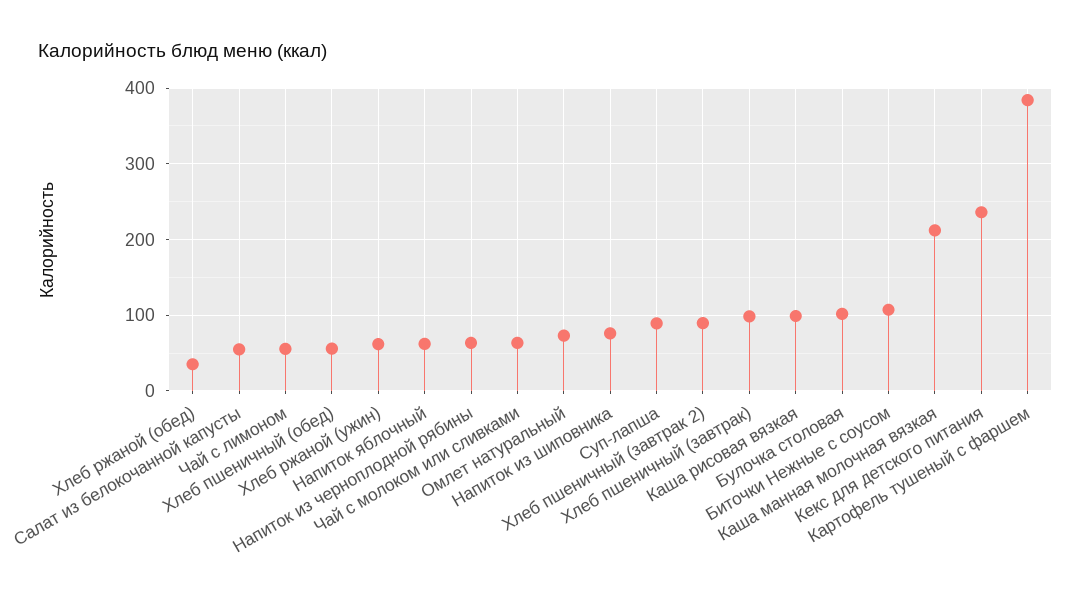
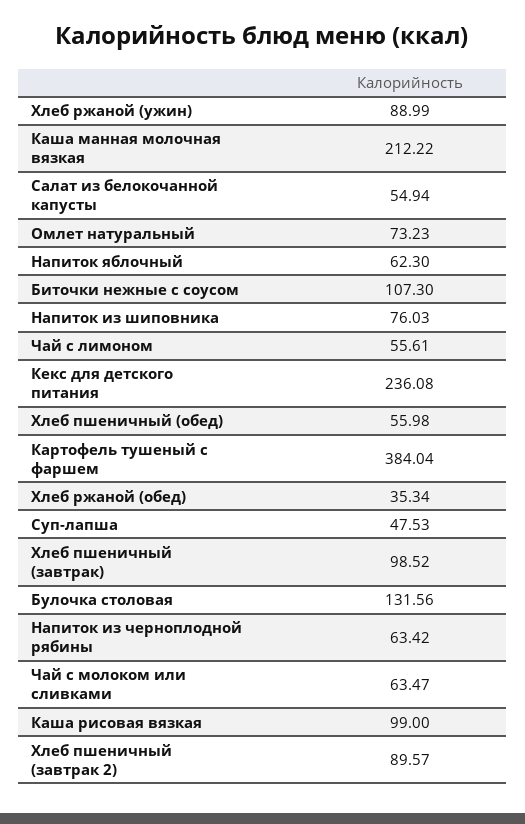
  {
    "Хлеб ржаной (обед)": 35.34,
    "Салат из белокочанной капусты": 54.94,
    "Чай с лимоном": 55.61,
    "Хлеб пшеничный (обед)": 55.98,
-   "Хлеб ржаной (ужин)": 60,
+   "Хлеб ржаной (ужин)": 88.99,
    "Напиток яблочный": 62.3,
    "Напиток из черноплодной рябины": 63.42,
    "Чай с молоком или сливками": 63.47,
    "Омлет натуральный": 73.23,
    "Напиток из шиповника": 76.03,
-   "Суп-лапша": 90,
+   "Суп-лапша": 47.53,
    "Хлеб пшеничный (завтрак 2)": 89.57,
    "Хлеб пшеничный (завтрак)": 98.52,
    "Каша рисовая вязкая": 99,
-   "Булочка столовая": 100,
+   "Булочка столовая": 131.56,
    "Биточки Нежные с соусом": 107.3,
    "Каша манная молочная вязкая": 212.22,
    "Кекс для детского питания": 236.08,
    "Картофель тушеный с фаршем": 384.04
  }

